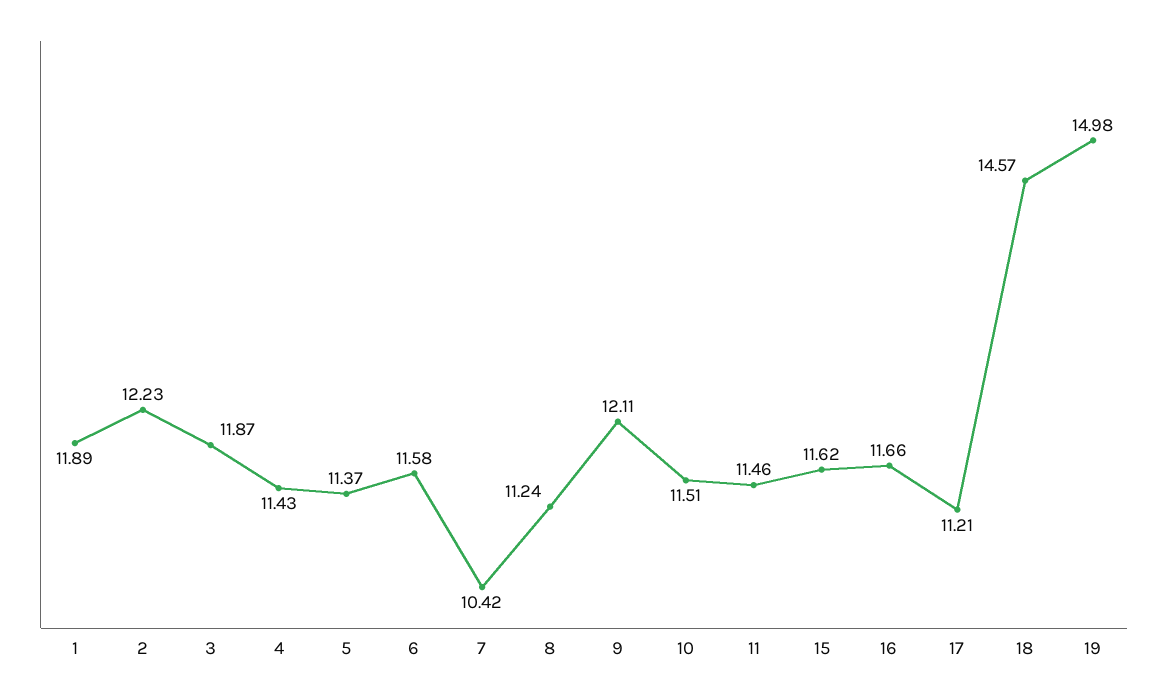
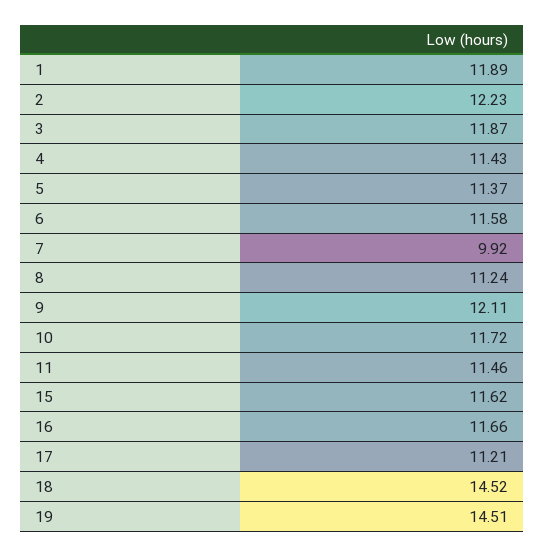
  {
    "1": 11.89,
    "2": 12.23,
    "3": 11.87,
    "4": 11.43,
    "5": 11.37,
    "6": 11.58,
-   "7": 10.42,
+   "7": 9.92,
    "8": 11.24,
    "9": 12.11,
-   "10": 11.51,
+   "10": 11.72,
    "11": 11.46,
    "15": 11.62,
    "16": 11.66,
    "17": 11.21,
-   "18": 14.57,
+   "18": 14.52,
-   "19": 14.98
+   "19": 14.51
  }

